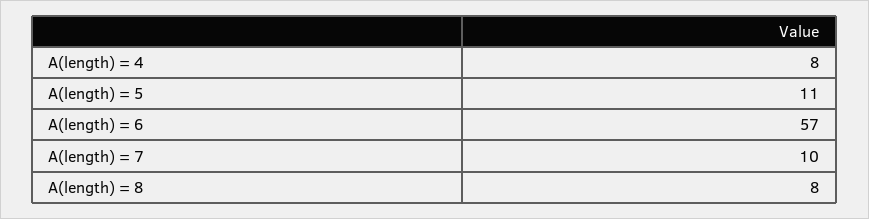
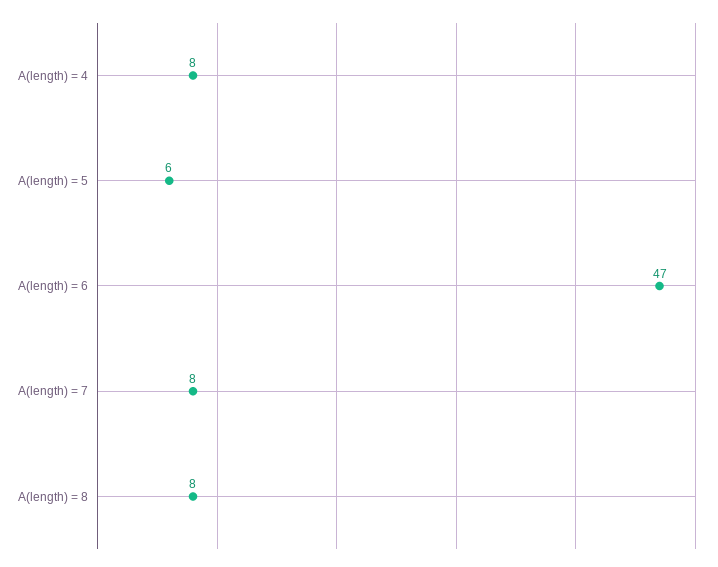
  {
    "A(length) = 4": 8,
-   "A(length) = 5": 11,
+   "A(length) = 5": 6,
-   "A(length) = 6": 57,
+   "A(length) = 6": 47,
-   "A(length) = 7": 10,
+   "A(length) = 7": 8,
    "A(length) = 8": 8
  }

